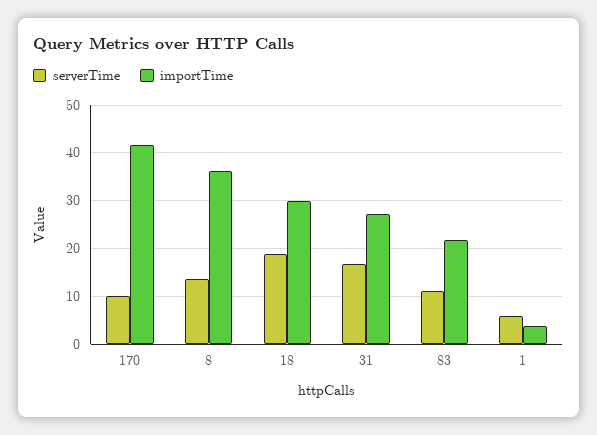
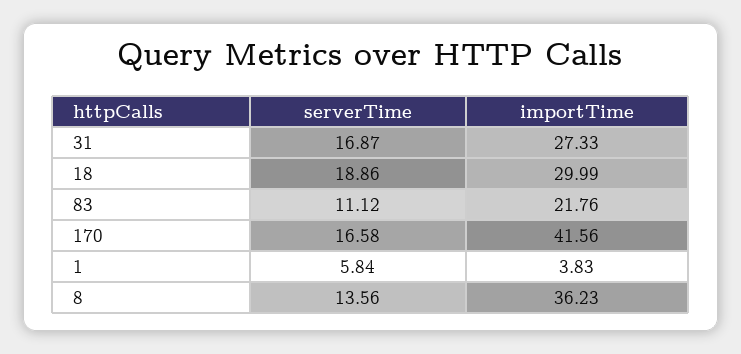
  {
    "serverTime": {
-     "170": 10,
+     "170": 16.58,
      "8": 13.56,
      "18": 18.86,
      "31": 16.87,
      "83": 11.12,
      "1": 5.84
    },
    "importTime": {
      "170": 41.56,
      "8": 36.23,
      "18": 29.99,
      "31": 27.33,
      "83": 21.76,
      "1": 3.83
    }
  }

